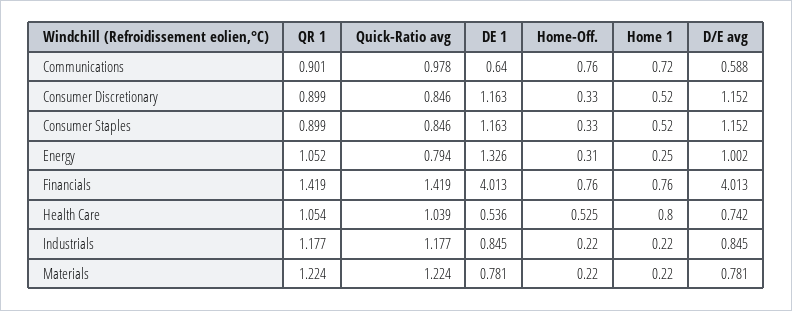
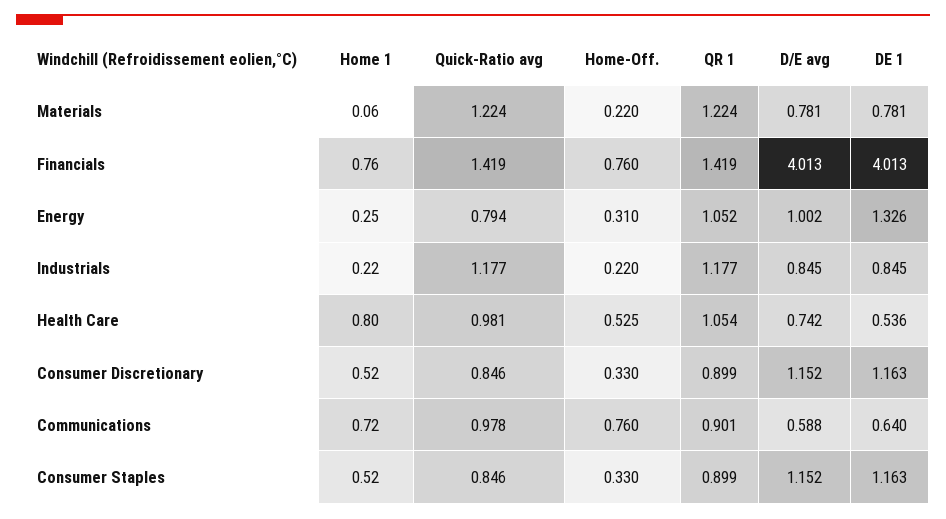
  {
    "QR 1": {
      "Communications": 0.901,
      "Consumer Discretionary": 0.899,
      "Consumer Staples": 0.899,
      "Energy": 1.052,
      "Financials": 1.419,
      "Health Care": 1.054,
      "Industrials": 1.177,
      "Materials": 1.224
    },
    "Quick-Ratio avg": {
      "Communications": 0.978,
      "Consumer Discretionary": 0.846,
      "Consumer Staples": 0.846,
      "Energy": 0.794,
      "Financials": 1.419,
-     "Health Care": 1.039,
+     "Health Care": 0.981,
      "Industrials": 1.177,
      "Materials": 1.224
    },
    "DE 1": {
      "Communications": 0.64,
      "Consumer Discretionary": 1.163,
      "Consumer Staples": 1.163,
      "Energy": 1.326,
      "Financials": 4.013,
      "Health Care": 0.536,
      "Industrials": 0.845,
      "Materials": 0.781
    },
    "Home-Off.": {
      "Communications": 0.76,
      "Consumer Discretionary": 0.33,
      "Consumer Staples": 0.33,
      "Energy": 0.31,
      "Financials": 0.76,
      "Health Care": 0.525,
      "Industrials": 0.22,
      "Materials": 0.22
    },
    "Home 1": {
      "Communications": 0.72,
      "Consumer Discretionary": 0.52,
      "Consumer Staples": 0.52,
      "Energy": 0.25,
      "Financials": 0.76,
      "Health Care": 0.8,
      "Industrials": 0.22,
-     "Materials": 0.22
+     "Materials": 0.06
    },
    "D/E avg": {
      "Communications": 0.588,
      "Consumer Discretionary": 1.152,
      "Consumer Staples": 1.152,
      "Energy": 1.002,
      "Financials": 4.013,
      "Health Care": 0.742,
      "Industrials": 0.845,
      "Materials": 0.781
    }
  }

